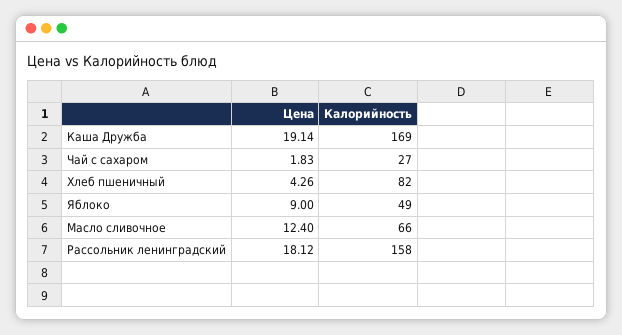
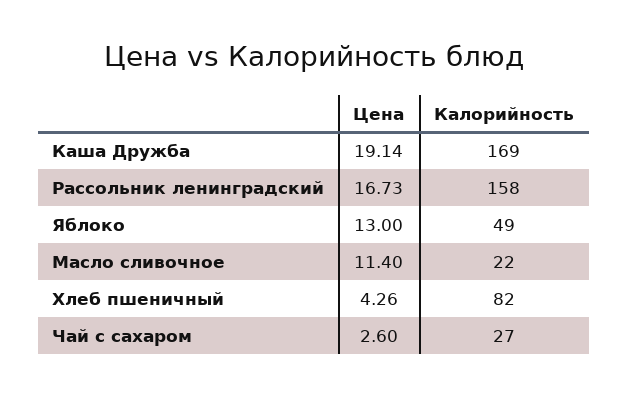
  {
    "Цена": {
      "Каша Дружба": 19.14,
-     "Чай с сахаром": 1.83,
+     "Чай с сахаром": 2.6,
      "Хлеб пшеничный": 4.26,
-     "Яблоко": 9,
+     "Яблоко": 13,
-     "Масло сливочное": 12.4,
+     "Масло сливочное": 11.4,
-     "Рассольник ленинградский": 18.12
+     "Рассольник ленинградский": 16.73
    },
    "Калорийность": {
      "Каша Дружба": 169,
      "Чай с сахаром": 27,
      "Хлеб пшеничный": 82,
      "Яблоко": 49,
-     "Масло сливочное": 66,
+     "Масло сливочное": 22,
      "Рассольник ленинградский": 158
    }
  }

